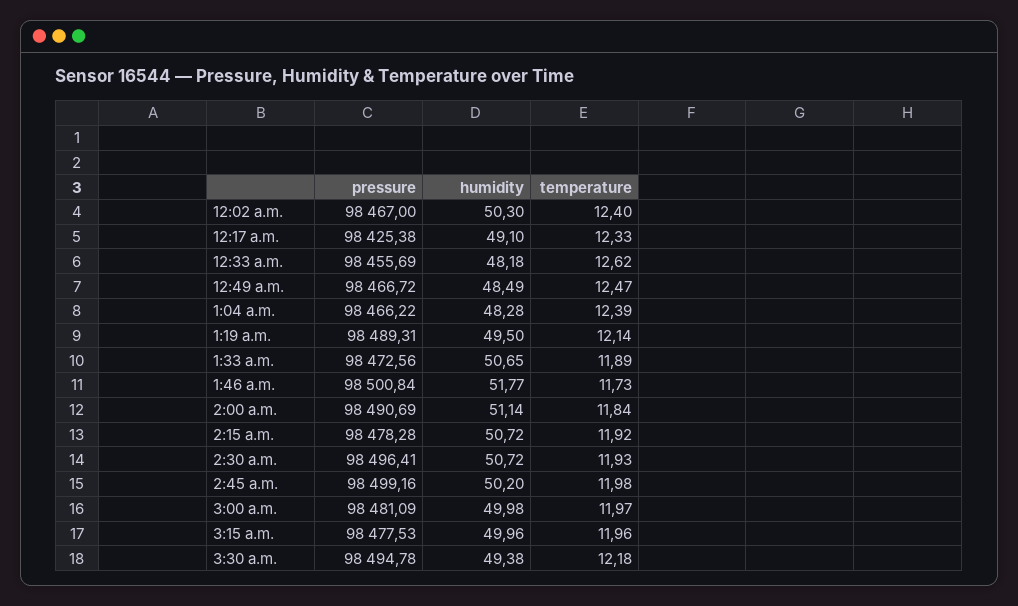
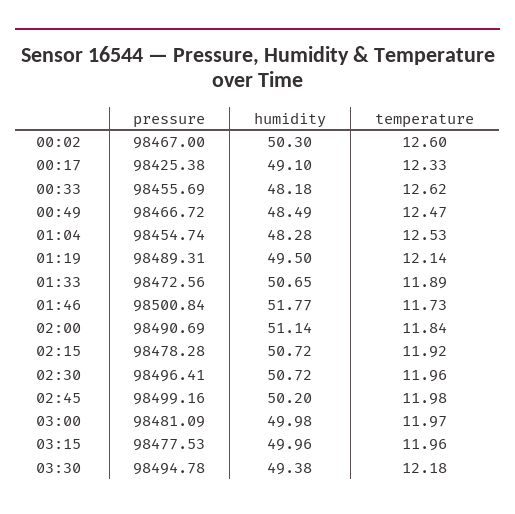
  {
    "pressure": {
      "12:02 a.m.": 98467,
      "12:17 a.m.": 98425.38,
      "12:33 a.m.": 98455.69,
      "12:49 a.m.": 98466.72,
-     "1:04 a.m.": 98466.22,
+     "1:04 a.m.": 98454.74,
      "1:19 a.m.": 98489.31,
      "1:33 a.m.": 98472.56,
      "1:46 a.m.": 98500.84,
      "2:00 a.m.": 98490.69,
      "2:15 a.m.": 98478.28,
      "2:30 a.m.": 98496.41,
      "2:45 a.m.": 98499.16,
      "3:00 a.m.": 98481.09,
      "3:15 a.m.": 98477.53,
      "3:30 a.m.": 98494.78
    },
    "humidity": {
      "12:02 a.m.": 50.3,
      "12:17 a.m.": 49.1,
      "12:33 a.m.": 48.18,
      "12:49 a.m.": 48.49,
      "1:04 a.m.": 48.28,
      "1:19 a.m.": 49.5,
      "1:33 a.m.": 50.65,
      "1:46 a.m.": 51.77,
      "2:00 a.m.": 51.14,
      "2:15 a.m.": 50.72,
      "2:30 a.m.": 50.72,
      "2:45 a.m.": 50.2,
      "3:00 a.m.": 49.98,
      "3:15 a.m.": 49.96,
      "3:30 a.m.": 49.38
    },
    "temperature": {
-     "12:02 a.m.": 12.4,
+     "12:02 a.m.": 12.6,
      "12:17 a.m.": 12.33,
      "12:33 a.m.": 12.62,
      "12:49 a.m.": 12.47,
-     "1:04 a.m.": 12.39,
+     "1:04 a.m.": 12.53,
      "1:19 a.m.": 12.14,
      "1:33 a.m.": 11.89,
      "1:46 a.m.": 11.73,
      "2:00 a.m.": 11.84,
      "2:15 a.m.": 11.92,
-     "2:30 a.m.": 11.93,
+     "2:30 a.m.": 11.96,
      "2:45 a.m.": 11.98,
      "3:00 a.m.": 11.97,
      "3:15 a.m.": 11.96,
      "3:30 a.m.": 12.18
    }
  }

